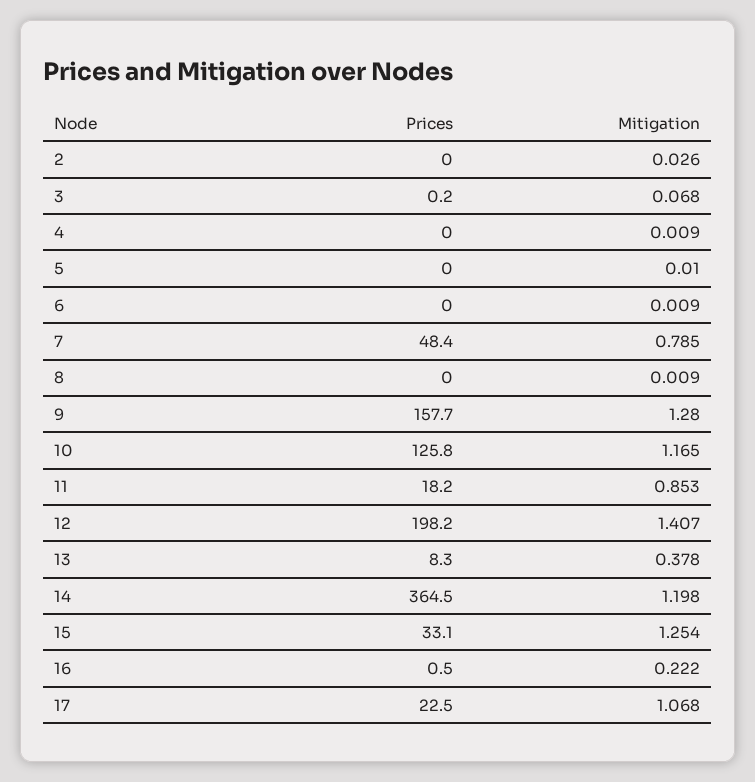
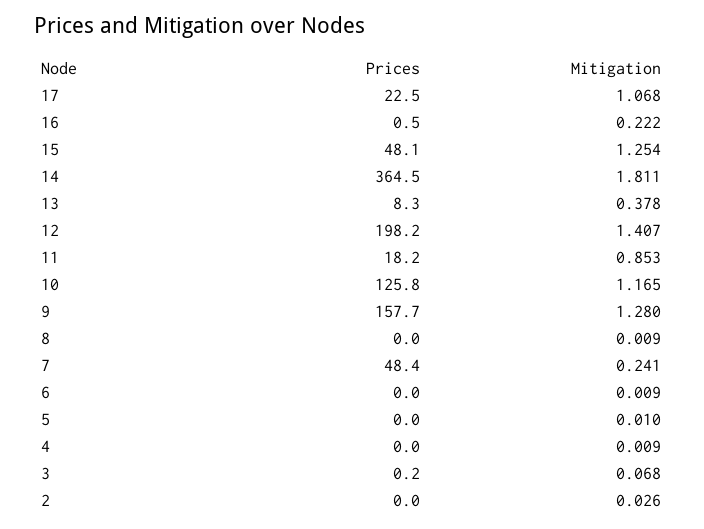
  {
    "Prices": {
      "2": 0,
      "3": 0.2,
      "4": 0,
      "5": 0,
      "6": 0,
      "7": 48.4,
      "8": 0,
      "9": 157.7,
      "10": 125.8,
      "11": 18.2,
      "12": 198.2,
      "13": 8.3,
      "14": 364.5,
-     "15": 33.1,
+     "15": 48.1,
      "16": 0.5,
      "17": 22.5
    },
    "Mitigation": {
      "2": 0.026,
      "3": 0.068,
      "4": 0.009,
      "5": 0.01,
      "6": 0.009,
-     "7": 0.785,
+     "7": 0.241,
      "8": 0.009,
      "9": 1.28,
      "10": 1.165,
      "11": 0.853,
      "12": 1.407,
      "13": 0.378,
-     "14": 1.198,
+     "14": 1.811,
      "15": 1.254,
      "16": 0.222,
      "17": 1.068
    }
  }

